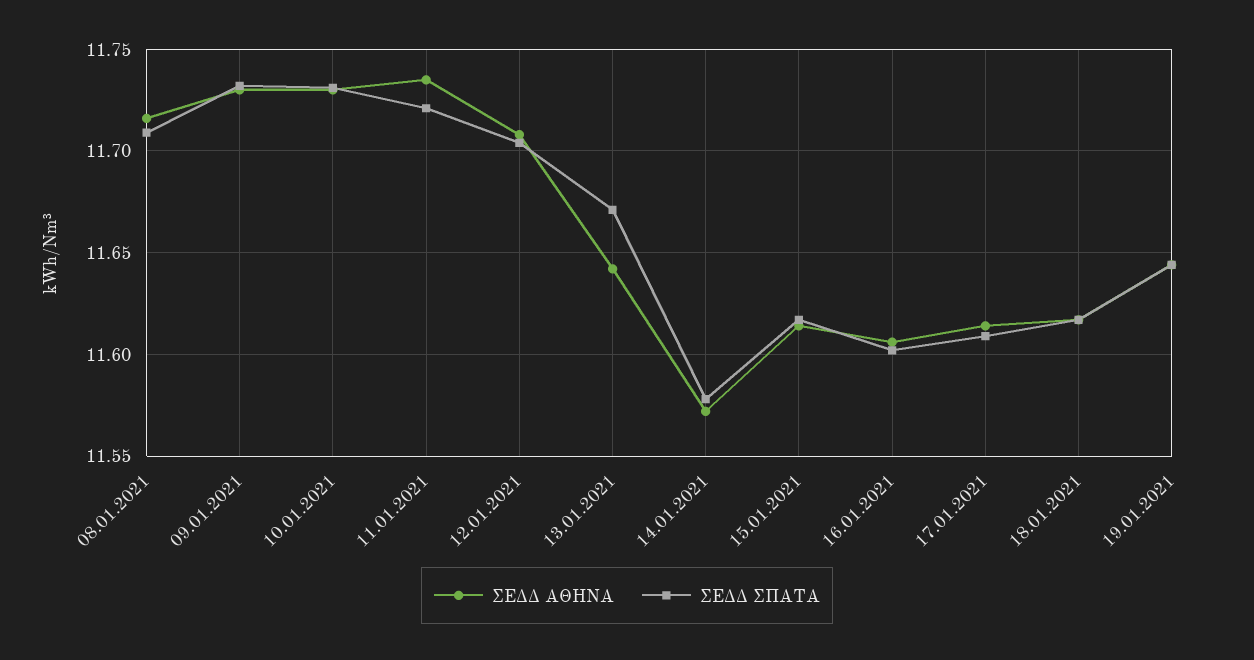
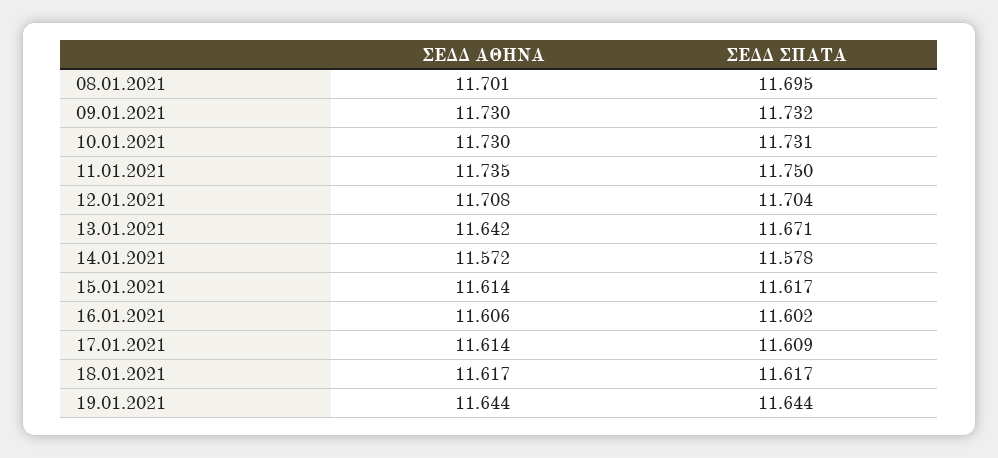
  {
    "ΣΕΔΔ ΑΘΗΝΑ": {
-     "08.01.2021": 11.715,
+     "08.01.2021": 11.701,
      "09.01.2021": 11.73,
      "10.01.2021": 11.73,
      "11.01.2021": 11.735,
      "12.01.2021": 11.708,
      "13.01.2021": 11.642,
      "14.01.2021": 11.572,
      "15.01.2021": 11.614,
      "16.01.2021": 11.606,
      "17.01.2021": 11.614,
      "18.01.2021": 11.617,
      "19.01.2021": 11.644
    },
    "ΣΕΔΔ ΣΠΑΤΑ": {
-     "08.01.2021": 11.71,
+     "08.01.2021": 11.695,
      "09.01.2021": 11.732,
      "10.01.2021": 11.731,
-     "11.01.2021": 11.72,
+     "11.01.2021": 11.75,
      "12.01.2021": 11.704,
      "13.01.2021": 11.671,
      "14.01.2021": 11.578,
      "15.01.2021": 11.617,
      "16.01.2021": 11.602,
      "17.01.2021": 11.609,
      "18.01.2021": 11.617,
      "19.01.2021": 11.644
    }
  }

